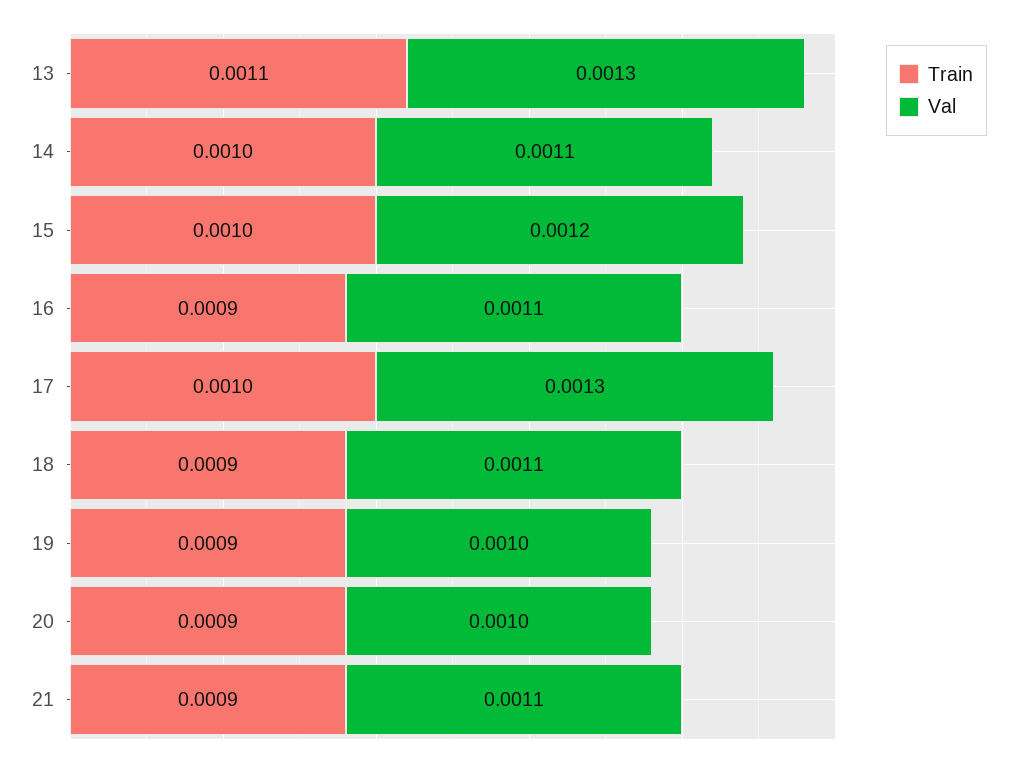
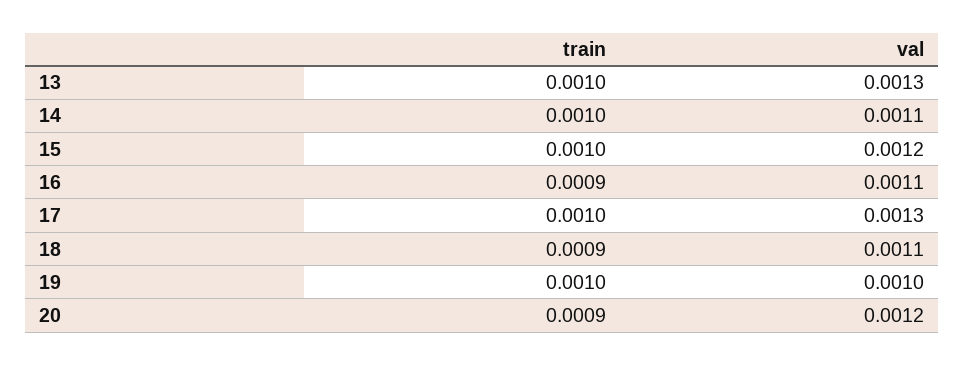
  {
    "Train": {
-     "13": 0.0011,
+     "13": 0.001,
      "14": 0.001,
      "15": 0.001,
      "16": 0.0009,
      "17": 0.001,
      "18": 0.0009,
-     "19": 0.0009,
+     "19": 0.001,
-     "20": 0.0009,
+     "20": 0.0009
-     "21": 0.0009
    },
    "Val": {
      "13": 0.0013,
      "14": 0.0011,
      "15": 0.0012,
      "16": 0.0011,
      "17": 0.0013,
      "18": 0.0011,
      "19": 0.001,
-     "20": 0.001,
+     "20": 0.0012
-     "21": 0.0011
    }
  }

